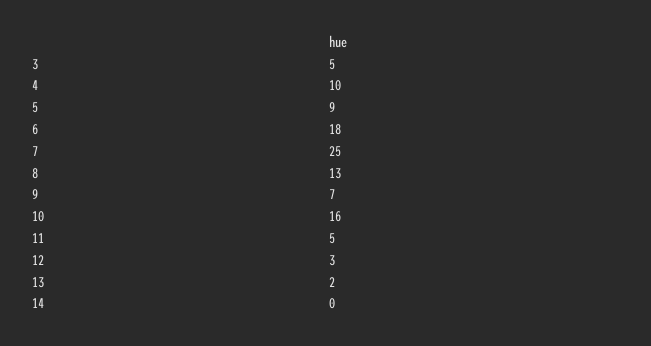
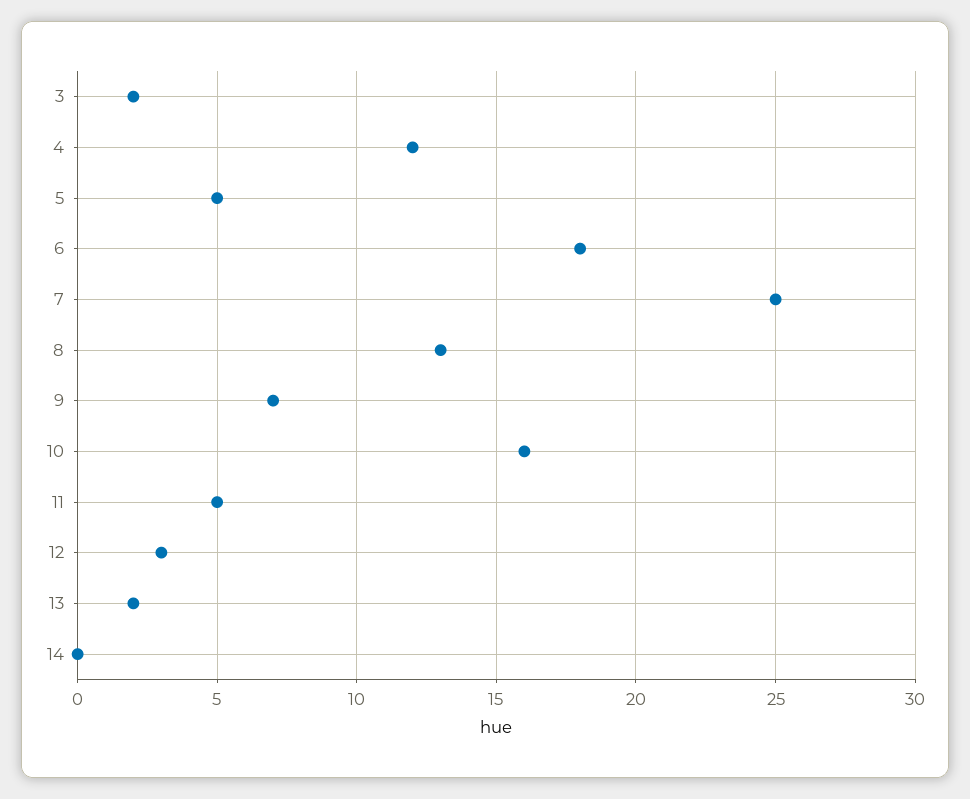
  {
-   "3": 5,
+   "3": 2,
-   "4": 10,
+   "4": 12,
-   "5": 9,
+   "5": 5,
    "6": 18,
    "7": 25,
    "8": 13,
    "9": 7,
    "10": 16,
    "11": 5,
    "12": 3,
    "13": 2,
    "14": 0
  }

